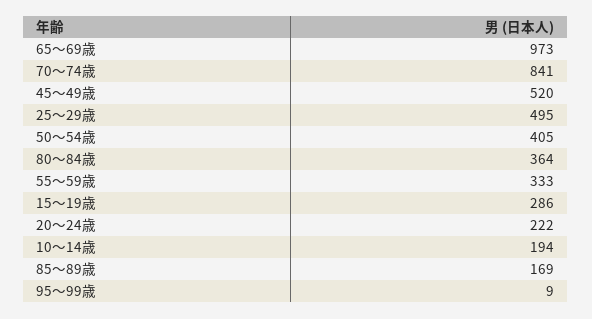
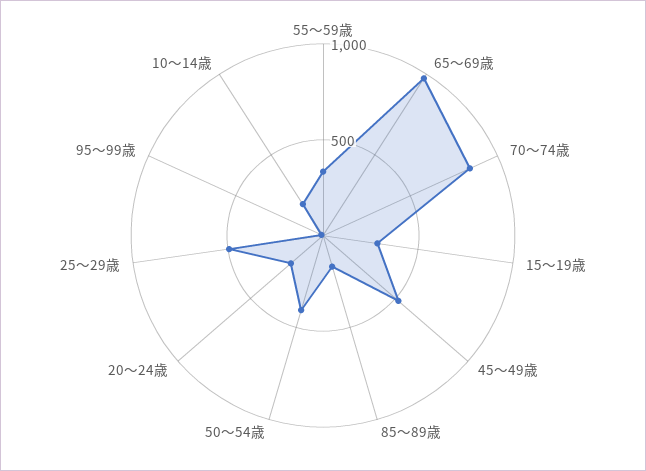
  {
    "65～69歳": 973,
    "70～74歳": 841,
    "45～49歳": 520,
    "25～29歳": 495,
    "50～54歳": 405,
-   "80～84歳": 364,
    "55～59歳": 333,
    "15～19歳": 286,
    "20～24歳": 222,
    "10～14歳": 194,
    "85～89歳": 169,
    "95～99歳": 9
  }

